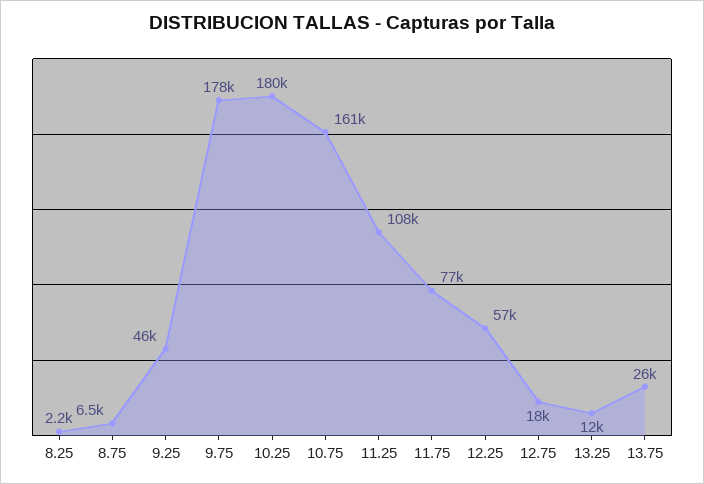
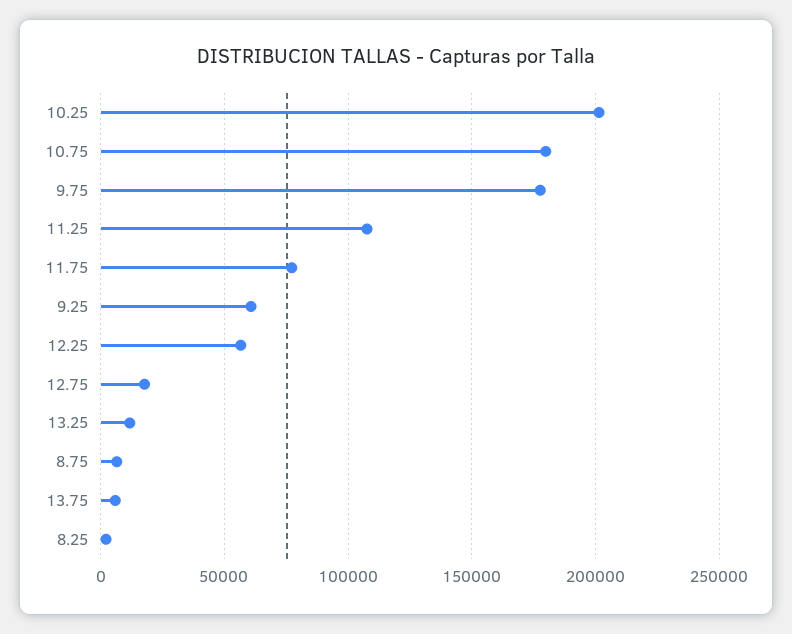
  {
    "8.25": 2200,
    "8.75": 6500,
-   "9.25": 46000,
+   "9.25": 60000,
    "9.75": 178000,
-   "10.25": 180000,
+   "10.25": 200000,
-   "10.75": 161000,
+   "10.75": 180000,
    "11.25": 108000,
    "11.75": 77000,
    "12.25": 57000,
    "12.75": 18000,
    "13.25": 12000,
-   "13.75": 26000
+   "13.75": 5000
  }

